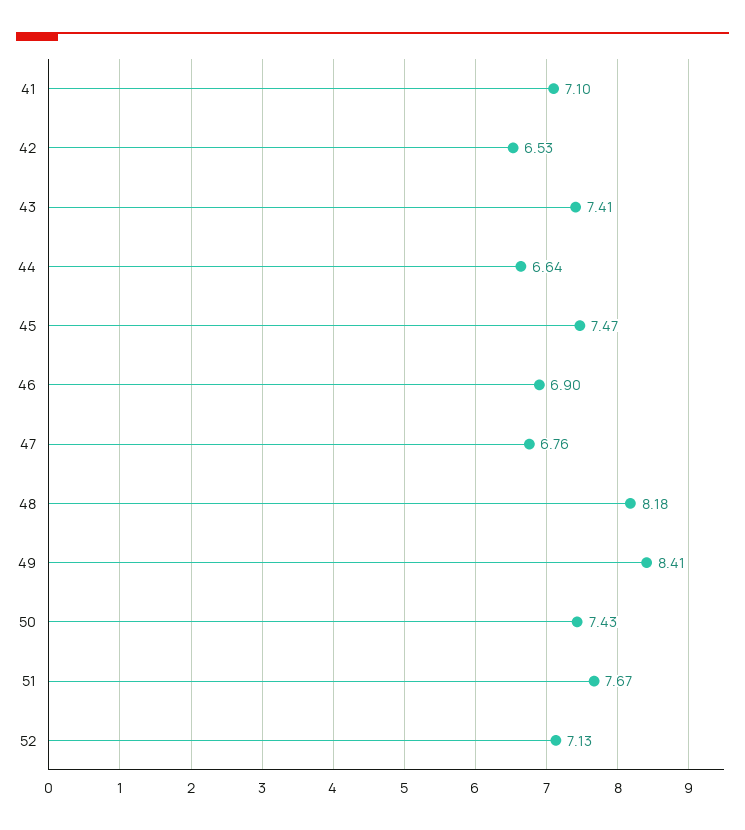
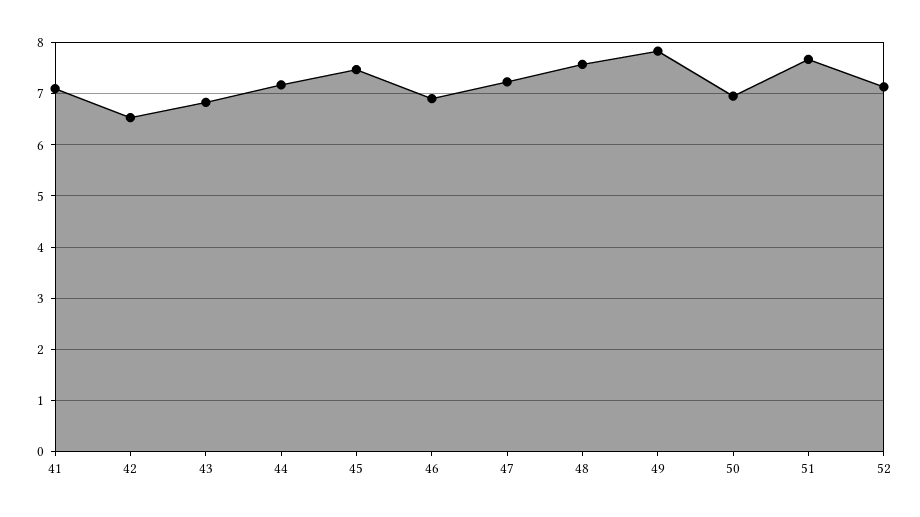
  {
    "41": 7.1,
    "42": 6.53,
-   "43": 7.41,
+   "43": 6.8,
-   "44": 6.64,
+   "44": 7.2,
    "45": 7.47,
    "46": 6.9,
-   "47": 6.76,
+   "47": 7.2,
-   "48": 8.18,
+   "48": 7.6,
-   "49": 8.41,
+   "49": 7.8,
-   "50": 7.43,
+   "50": 7,
    "51": 7.67,
    "52": 7.13
  }

